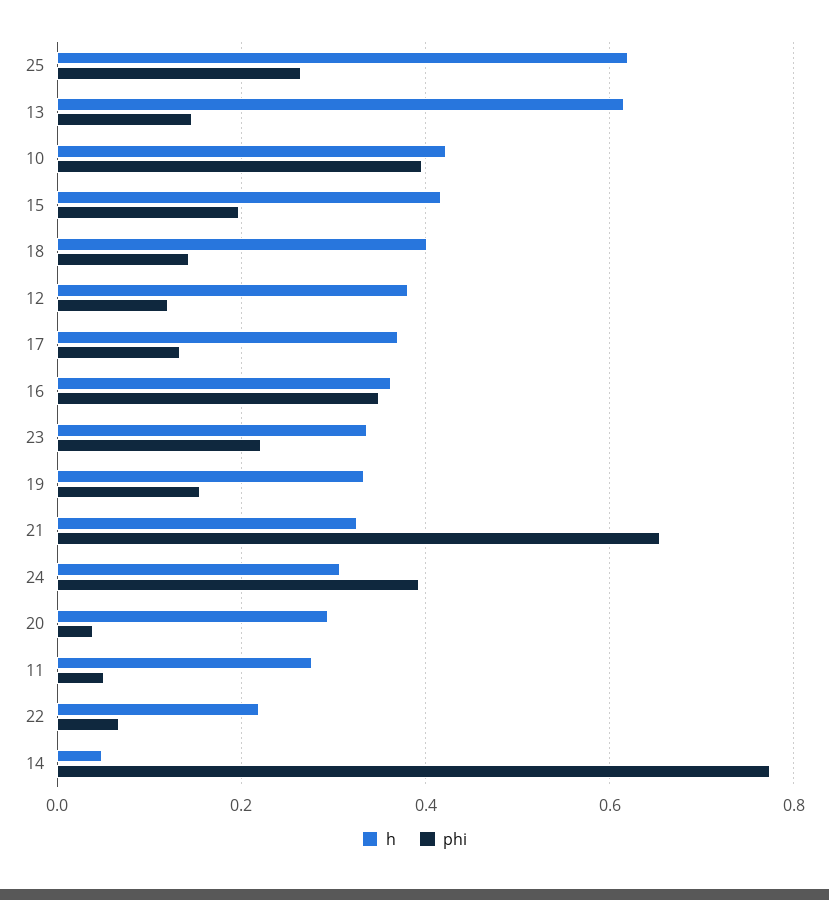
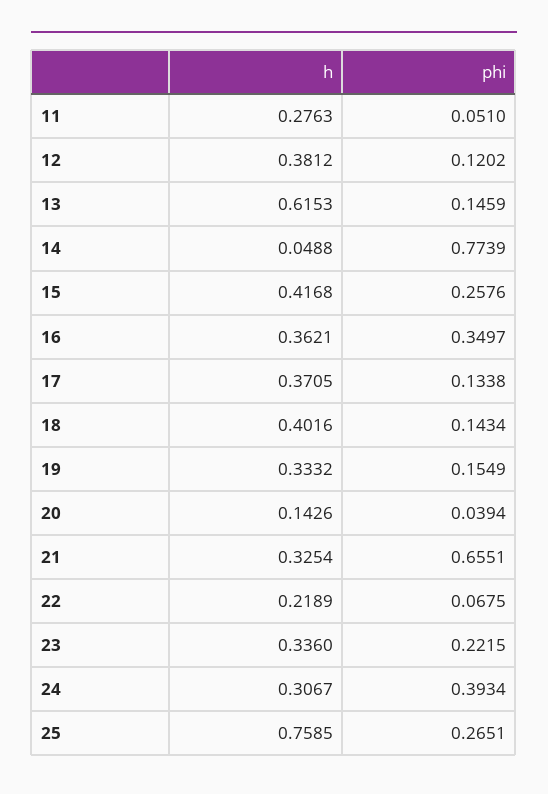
  {
    "h": {
-     "25": 0.62,
+     "25": 0.7585,
      "13": 0.6153,
-     "10": 0.42,
      "15": 0.4168,
      "18": 0.4016,
      "12": 0.3812,
      "17": 0.3705,
      "16": 0.3621,
      "23": 0.336,
      "19": 0.3332,
      "21": 0.3254,
      "24": 0.3067,
-     "20": 0.3,
+     "20": 0.1426,
      "11": 0.2763,
      "22": 0.2189,
      "14": 0.0488
    },
    "phi": {
      "25": 0.2651,
      "13": 0.1459,
-     "10": 0.4,
-     "15": 0.2,
+     "15": 0.2576,
      "18": 0.1434,
      "12": 0.1202,
      "17": 0.1338,
      "16": 0.3497,
      "23": 0.2215,
      "19": 0.1549,
      "21": 0.6551,
      "24": 0.3934,
      "20": 0.0394,
      "11": 0.051,
      "22": 0.0675,
      "14": 0.7739
    }
  }

